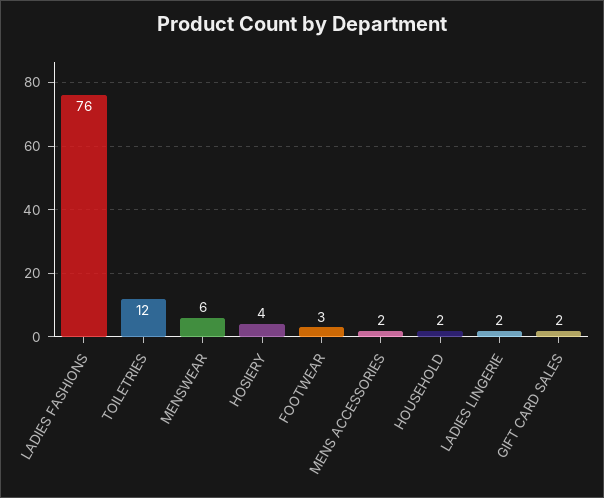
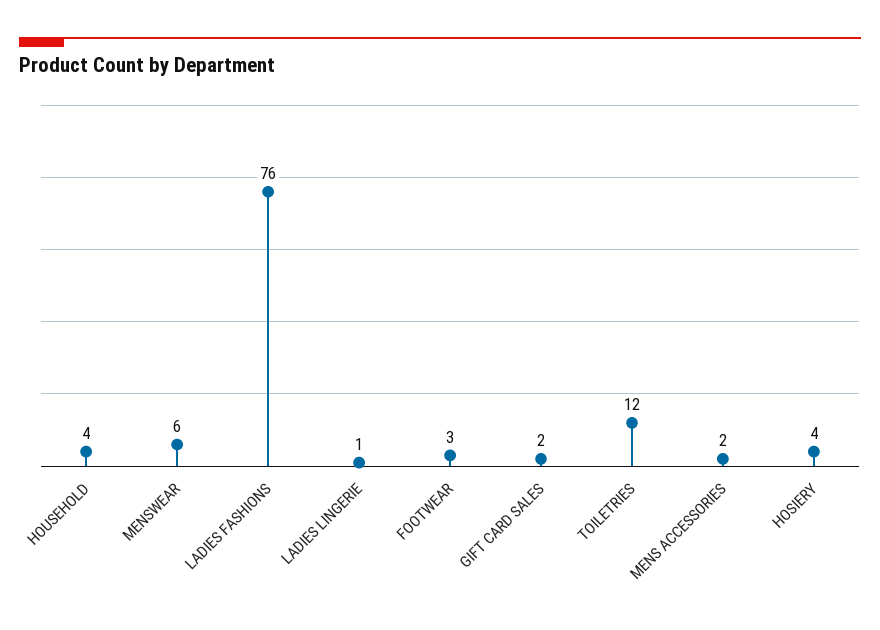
  {
    "LADIES FASHIONS": 76,
    "TOILETRIES": 12,
    "MENSWEAR": 6,
    "HOSIERY": 4,
    "FOOTWEAR": 3,
    "MENS ACCESSORIES": 2,
-   "HOUSEHOLD": 2,
+   "HOUSEHOLD": 4,
-   "LADIES LINGERIE": 2,
+   "LADIES LINGERIE": 1,
    "GIFT CARD SALES": 2
  }

